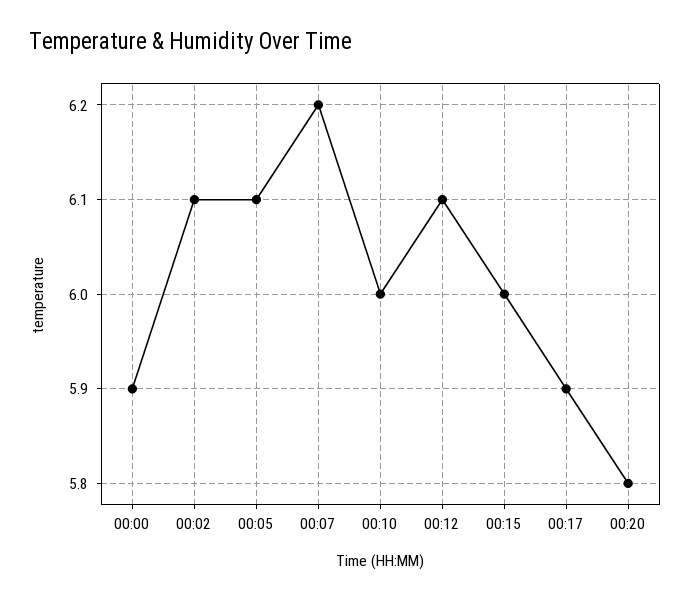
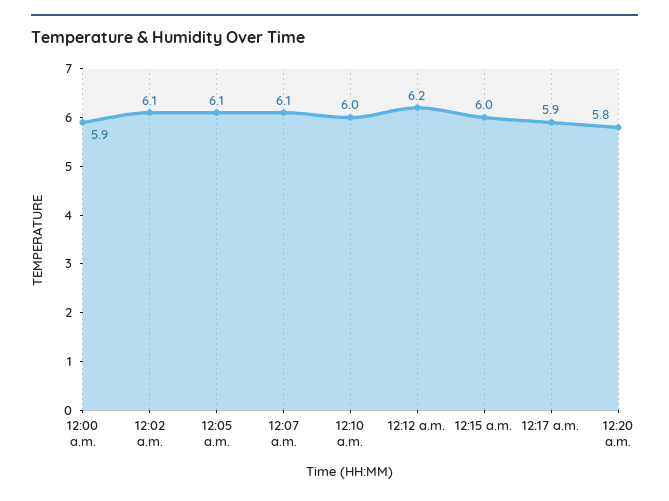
  {
    "00:00": 5.9,
    "00:02": 6.1,
    "00:05": 6.1,
-   "00:07": 6.2,
+   "00:07": 6.1,
    "00:10": 6,
-   "00:12": 6.1,
+   "00:12": 6.2,
    "00:15": 6,
    "00:17": 5.9,
    "00:20": 5.8
  }

